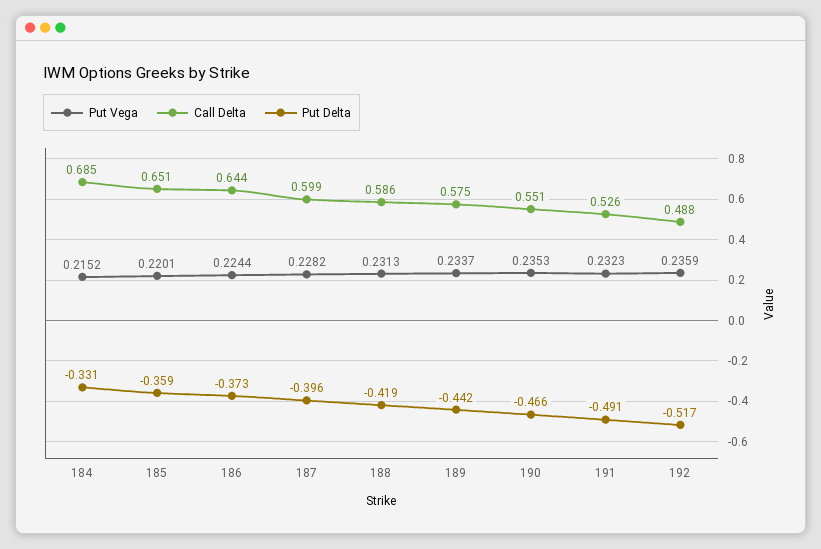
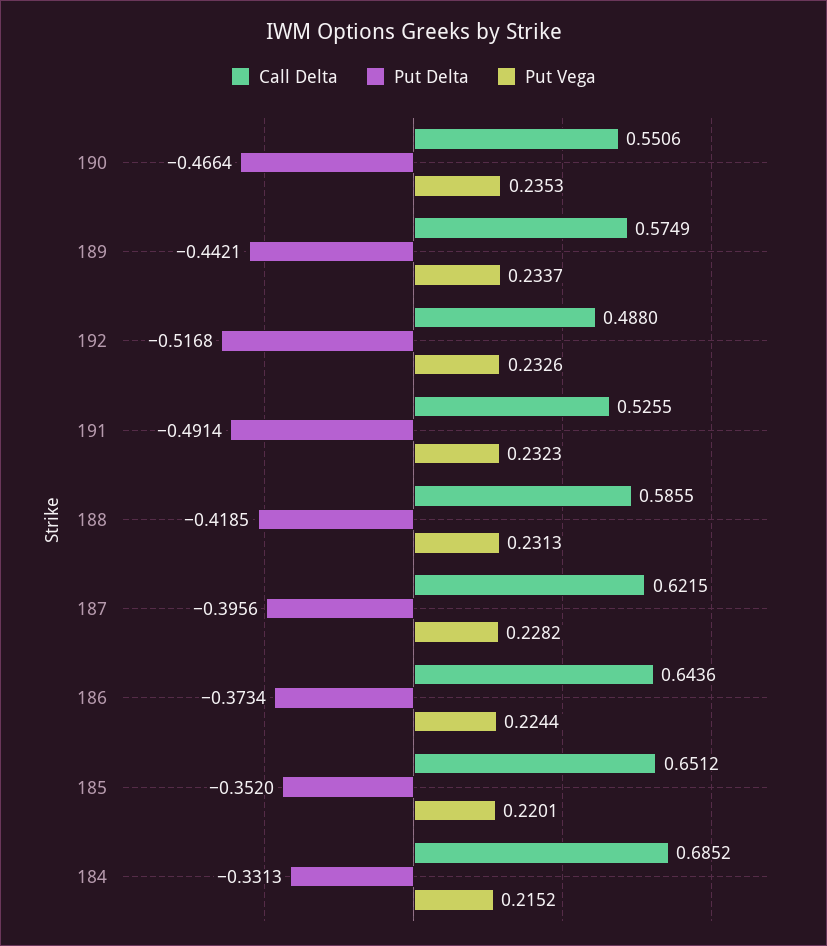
  {
    "Put Vega": {
      "184": 0.2152,
      "185": 0.2201,
      "186": 0.2244,
      "187": 0.2282,
      "188": 0.2313,
      "189": 0.2337,
      "190": 0.2353,
      "191": 0.2323,
-     "192": 0.2359
+     "192": 0.2326
    },
    "Call Delta": {
      "184": 0.6852,
      "185": 0.6512,
      "186": 0.6436,
-     "187": 0.599,
+     "187": 0.6215,
      "188": 0.5855,
      "189": 0.5749,
      "190": 0.5506,
      "191": 0.5255,
      "192": 0.488
    },
    "Put Delta": {
      "184": -0.3313,
-     "185": -0.359,
+     "185": -0.352,
      "186": -0.3734,
      "187": -0.3956,
      "188": -0.4185,
      "189": -0.4421,
      "190": -0.4664,
      "191": -0.4914,
      "192": -0.5168
    }
  }

